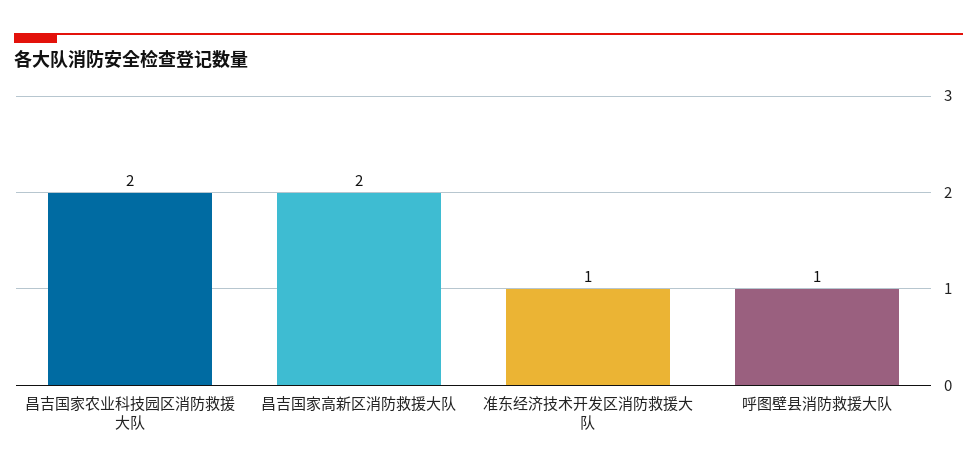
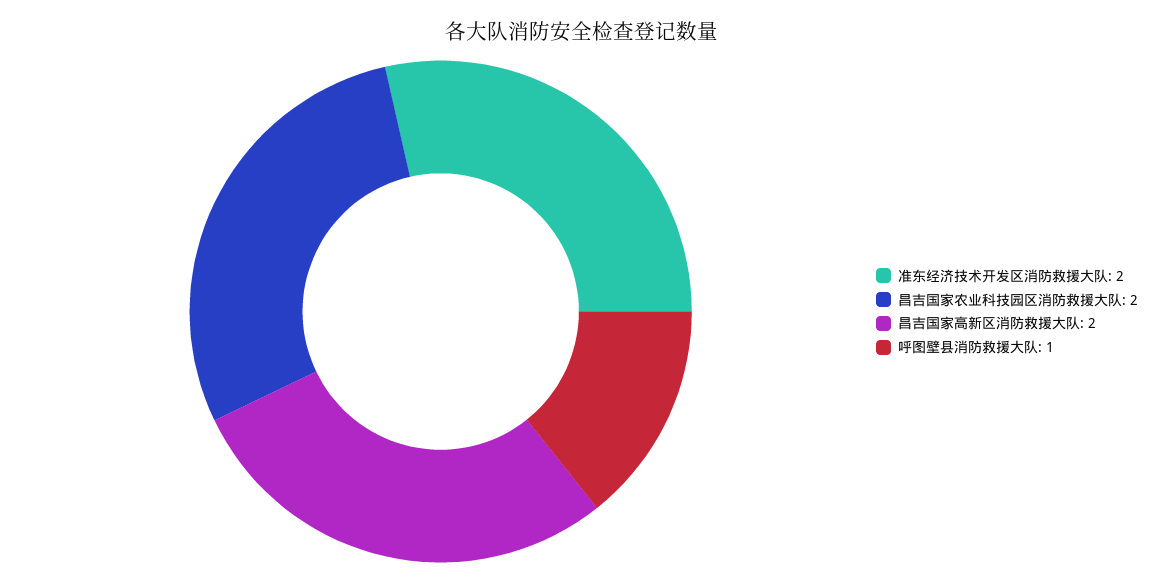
  {
    "昌吉国家农业科技园区消防救援大队": 2,
    "昌吉国家高新区消防救援大队": 2,
-   "准东经济技术开发区消防救援大队": 1,
+   "准东经济技术开发区消防救援大队": 2,
    "呼图壁县消防救援大队": 1
  }

